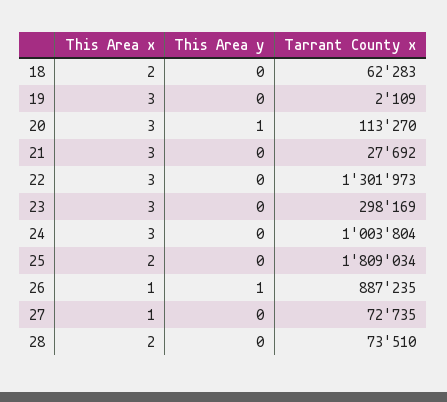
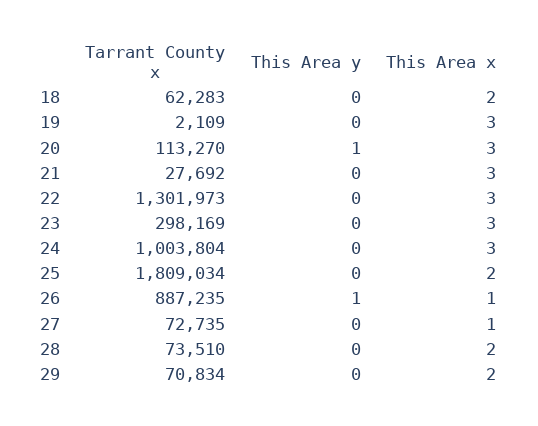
  {
    "This Area x": {
      "18": 2,
      "19": 3,
      "20": 3,
      "21": 3,
      "22": 3,
      "23": 3,
      "24": 3,
      "25": 2,
      "26": 1,
      "27": 1,
-     "28": 2
+     "28": 2,
+     "29": 2
    },
    "This Area y": {
      "18": 0,
      "19": 0,
      "20": 1,
      "21": 0,
      "22": 0,
      "23": 0,
      "24": 0,
      "25": 0,
      "26": 1,
      "27": 0,
-     "28": 0
+     "28": 0,
+     "29": 0
    },
    "Tarrant County x": {
      "18": 62283,
      "19": 2109,
      "20": 113270,
      "21": 27692,
      "22": 1301973,
      "23": 298169,
      "24": 1003804,
      "25": 1809034,
      "26": 887235,
      "27": 72735,
-     "28": 73510
+     "28": 73510,
+     "29": 70834
    }
  }

